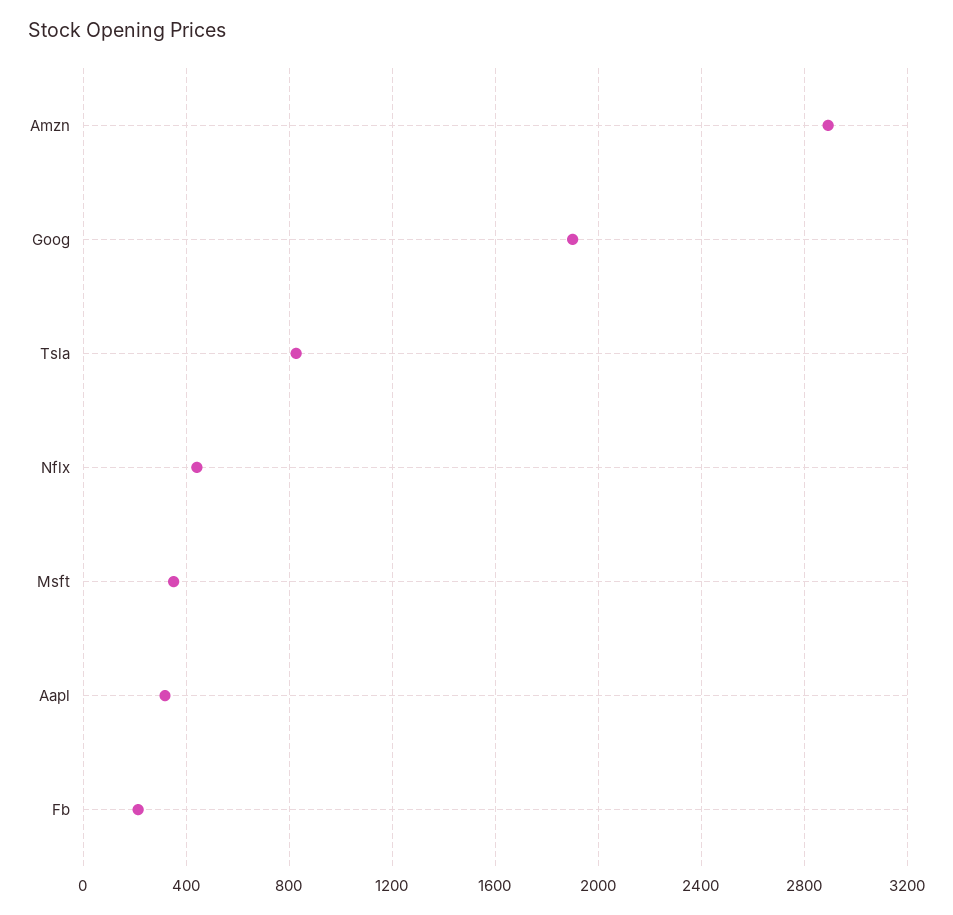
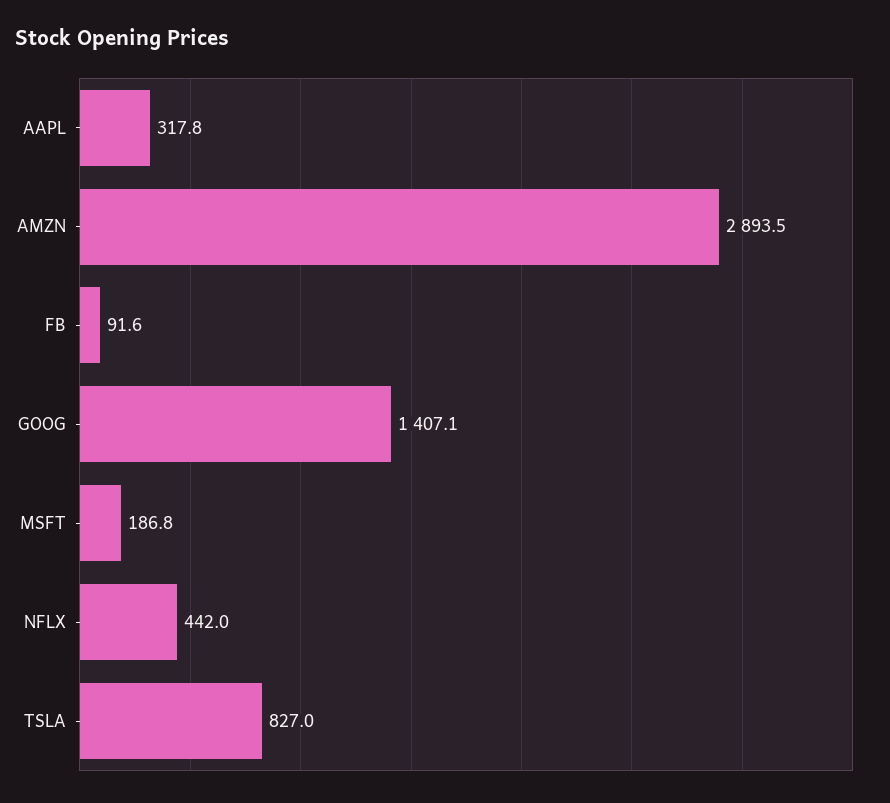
  {
    "Amzn": 2893.5,
-   "Goog": 1900,
+   "Goog": 1407.1,
    "Tsla": 827,
    "Nflx": 442,
-   "Msft": 350,
+   "Msft": 186.8,
    "Aapl": 317.8,
-   "Fb": 200
+   "Fb": 91.6
  }

